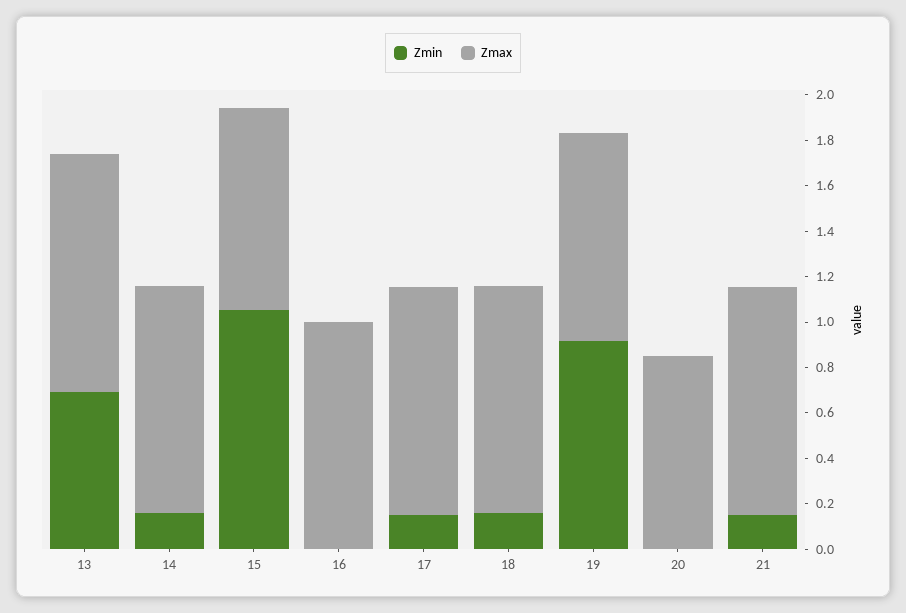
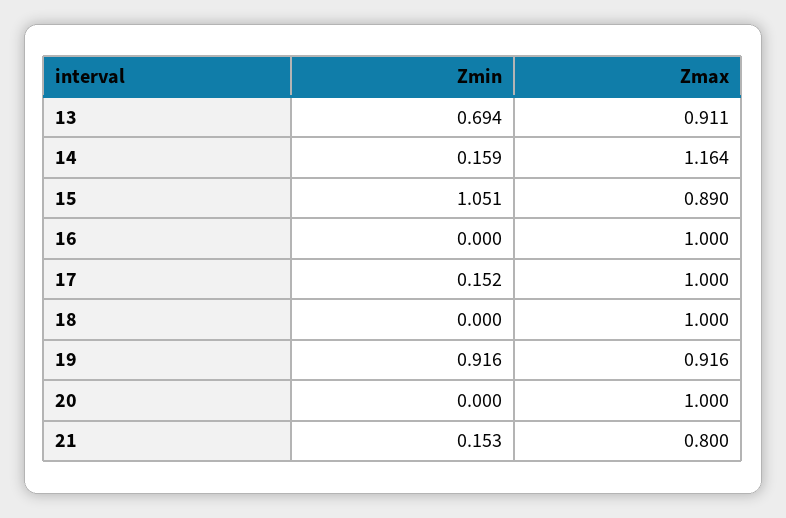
  {
    "Zmin": {
      "13": 0.694,
      "14": 0.159,
      "15": 1.051,
      "16": 0,
      "17": 0.152,
-     "18": 0.15,
+     "18": 0,
      "19": 0.916,
      "20": 0,
      "21": 0.153
    },
    "Zmax": {
-     "13": 1.05,
+     "13": 0.911,
-     "14": 1,
+     "14": 1.164,
      "15": 0.89,
      "16": 1,
      "17": 1,
      "18": 1,
      "19": 0.916,
-     "20": 0.85,
+     "20": 1,
-     "21": 1
+     "21": 0.8
    }
  }

